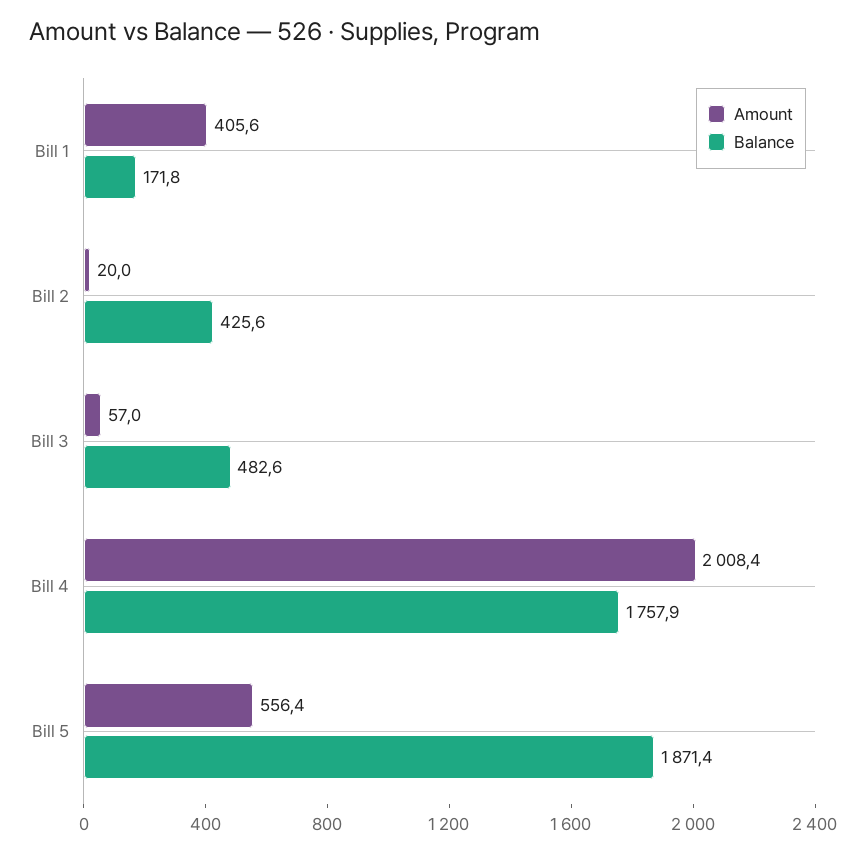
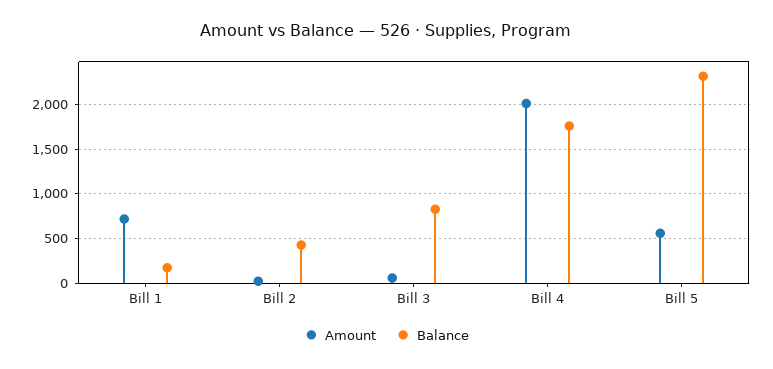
  {
    "Amount": {
-     "Bill 1": 405.6,
+     "Bill 1": 700,
      "Bill 2": 20,
      "Bill 3": 57,
      "Bill 4": 2008.4,
      "Bill 5": 556.4
    },
    "Balance": {
      "Bill 1": 171.8,
      "Bill 2": 425.6,
-     "Bill 3": 482.6,
+     "Bill 3": 800,
      "Bill 4": 1757.9,
-     "Bill 5": 1871.4
+     "Bill 5": 2300
    }
  }

